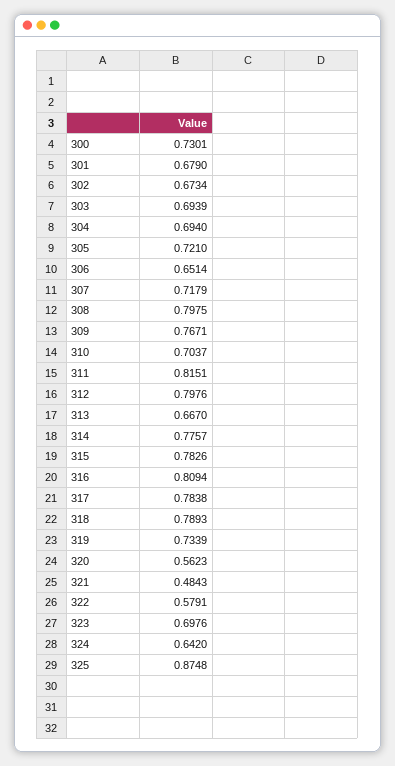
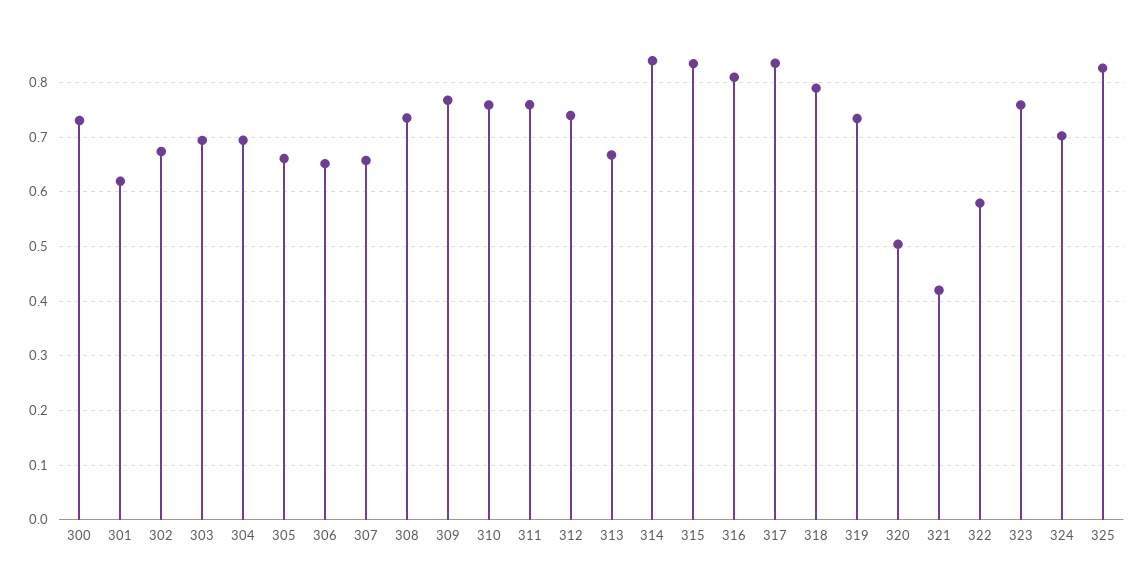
  {
    "300": 0.7301,
-   "301": 0.679,
+   "301": 0.62,
    "302": 0.6734,
    "303": 0.6939,
    "304": 0.694,
-   "305": 0.721,
+   "305": 0.66,
    "306": 0.6514,
-   "307": 0.7179,
+   "307": 0.66,
-   "308": 0.7975,
+   "308": 0.74,
    "309": 0.7671,
-   "310": 0.7037,
+   "310": 0.76,
-   "311": 0.8151,
+   "311": 0.76,
-   "312": 0.7976,
+   "312": 0.74,
    "313": 0.667,
-   "314": 0.7757,
+   "314": 0.84,
-   "315": 0.7826,
+   "315": 0.84,
    "316": 0.8094,
-   "317": 0.7838,
+   "317": 0.84,
    "318": 0.7893,
    "319": 0.7339,
-   "320": 0.5623,
+   "320": 0.5,
-   "321": 0.4843,
+   "321": 0.42,
    "322": 0.5791,
-   "323": 0.6976,
+   "323": 0.76,
-   "324": 0.642,
+   "324": 0.7,
-   "325": 0.8748
+   "325": 0.82
  }

